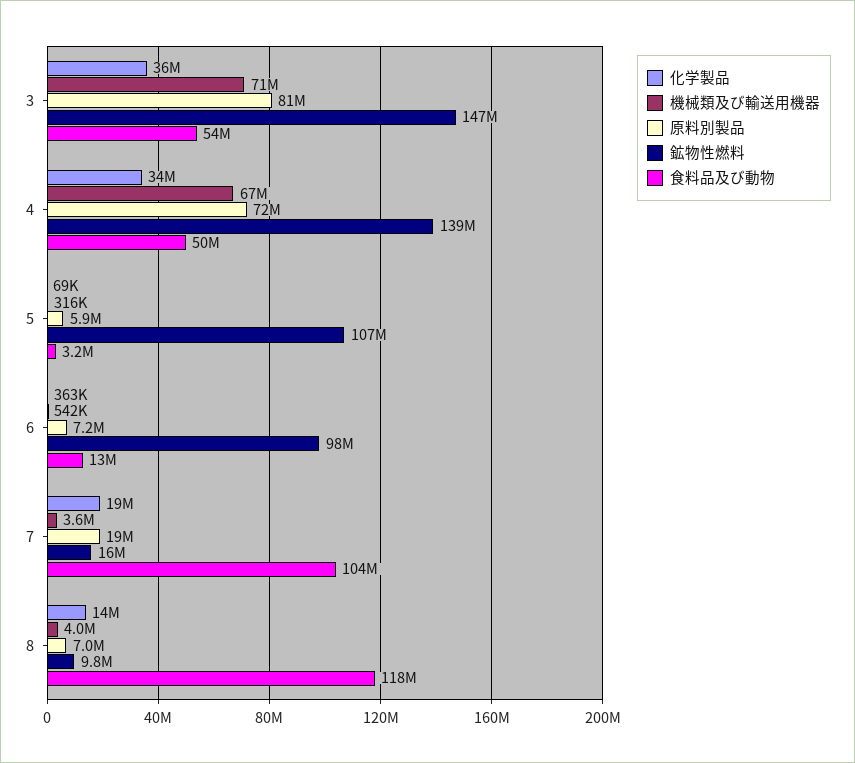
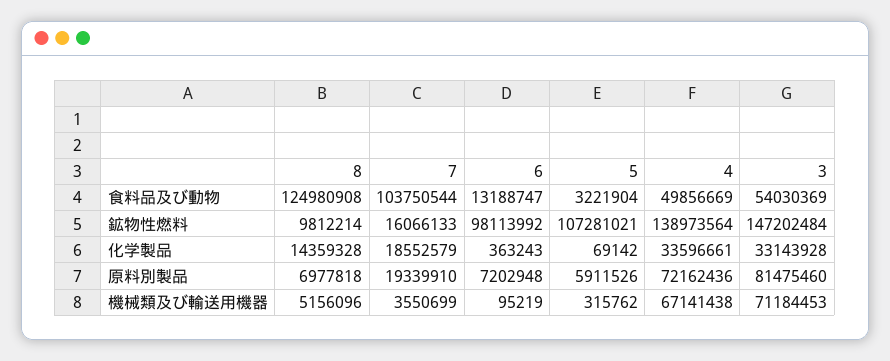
  {
    "化学製品": {
-     "3": 36000000,
+     "3": 33143928,
      "4": 33596661,
      "5": 69142,
      "6": 363243,
      "7": 18552579,
      "8": 14359328
    },
    "機械類及び輸送用機器": {
      "3": 71184453,
      "4": 67141438,
      "5": 315762,
-     "6": 542000,
+     "6": 95219,
      "7": 3550699,
-     "8": 4000000
+     "8": 5156096
    },
    "原料別製品": {
      "3": 81475460,
      "4": 72162436,
      "5": 5911526,
      "6": 7202948,
      "7": 19339910,
      "8": 6977818
    },
    "鉱物性燃料": {
      "3": 147202484,
      "4": 138973564,
      "5": 107281021,
      "6": 98113992,
      "7": 16066133,
      "8": 9812214
    },
    "食料品及び動物": {
      "3": 54030369,
      "4": 49856669,
      "5": 3221904,
      "6": 13188747,
      "7": 103750544,
-     "8": 118000000
+     "8": 124980908
    }
  }

